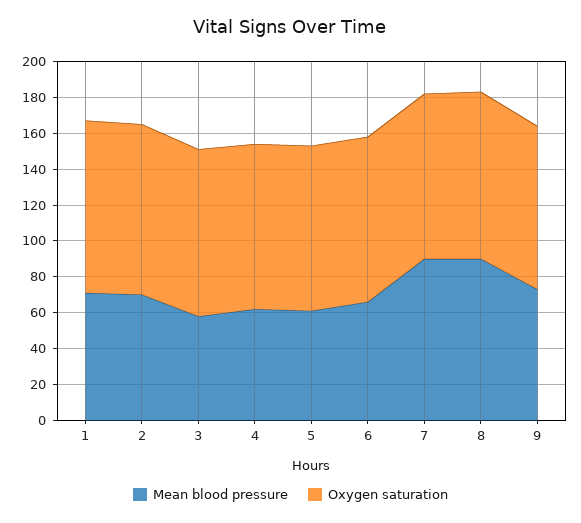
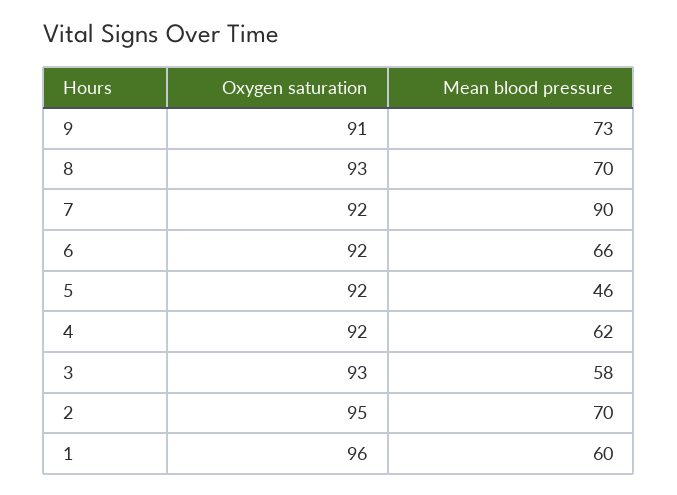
  {
    "Mean blood pressure": {
-     "1": 70,
+     "1": 60,
      "2": 70,
      "3": 58,
      "4": 62,
-     "5": 60,
+     "5": 46,
      "6": 66,
      "7": 90,
-     "8": 90,
+     "8": 70,
      "9": 73
    },
    "Oxygen saturation": {
      "1": 96,
      "2": 95,
      "3": 93,
      "4": 92,
      "5": 92,
      "6": 92,
      "7": 92,
      "8": 93,
      "9": 91
    }
  }

